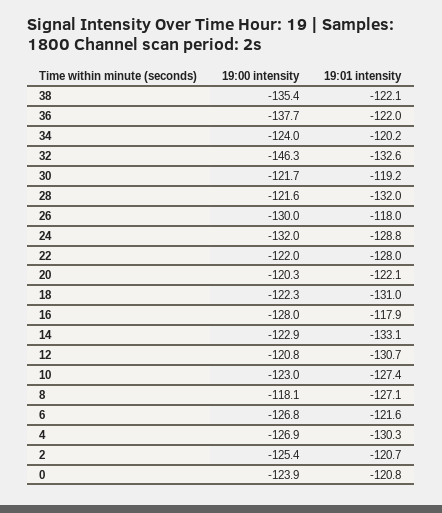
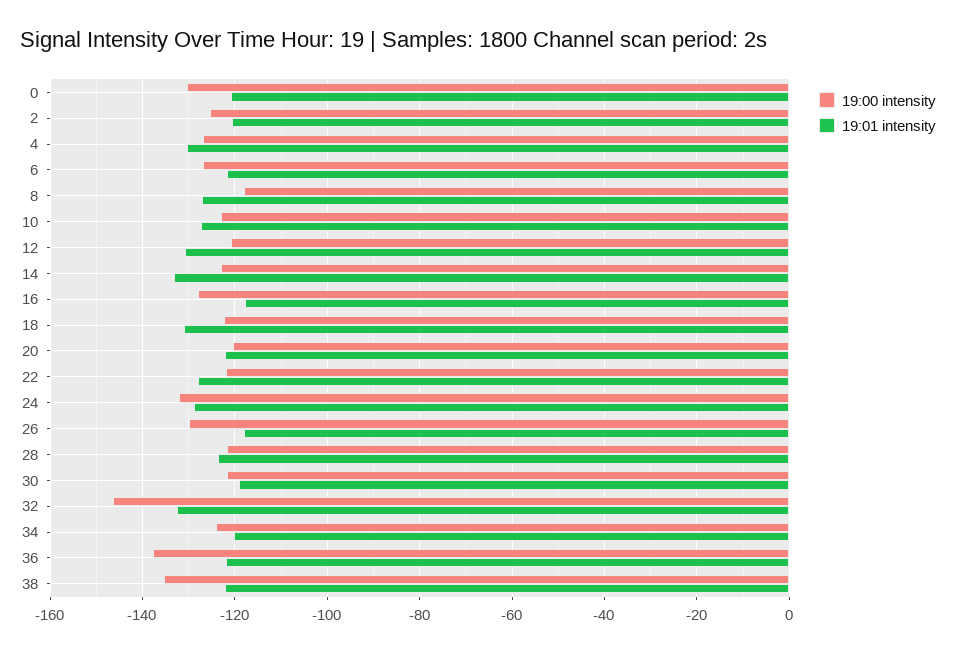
  {
    "19:00 intensity": {
      "38": -135.4,
      "36": -137.7,
      "34": -124,
      "32": -146.3,
      "30": -121.7,
      "28": -121.6,
      "26": -130,
      "24": -132,
      "22": -122,
      "20": -120.3,
      "18": -122.3,
      "16": -128,
      "14": -122.9,
      "12": -120.8,
      "10": -123,
      "8": -118.1,
      "6": -126.8,
      "4": -126.9,
      "2": -125.4,
-     "0": -123.9
+     "0": -130
    },
    "19:01 intensity": {
      "38": -122.1,
      "36": -122,
      "34": -120.2,
      "32": -132.6,
      "30": -119.2,
-     "28": -132,
+     "28": -124,
      "26": -118,
      "24": -128.8,
      "22": -128,
      "20": -122.1,
      "18": -131,
      "16": -117.9,
      "14": -133.1,
      "12": -130.7,
      "10": -127.4,
      "8": -127.1,
      "6": -121.6,
      "4": -130.3,
      "2": -120.7,
      "0": -120.8
    }
  }

